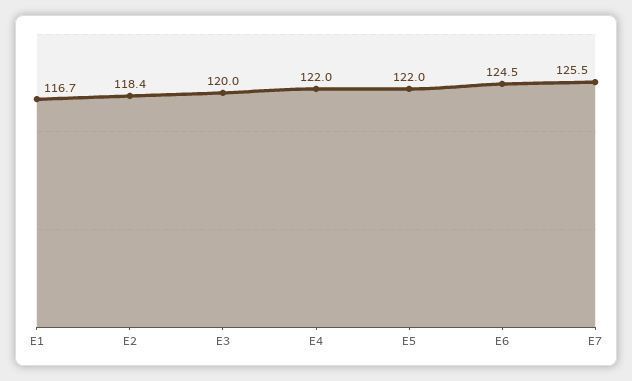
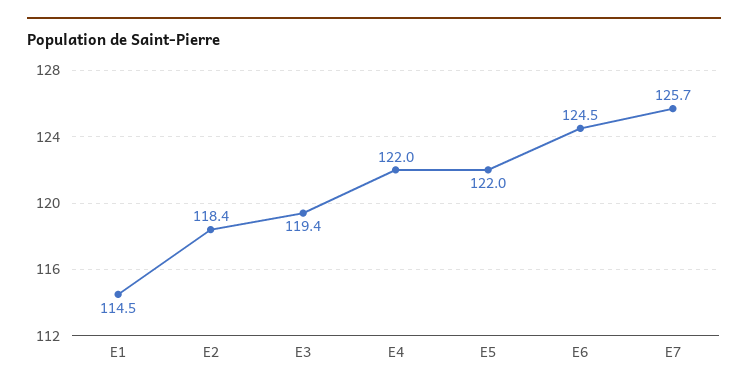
  {
-   "E1": 116.7,
+   "E1": 114.5,
    "E2": 118.4,
-   "E3": 120,
+   "E3": 119.4,
    "E4": 122,
    "E5": 122,
    "E6": 124.5,
-   "E7": 125.5
+   "E7": 125.7
  }

